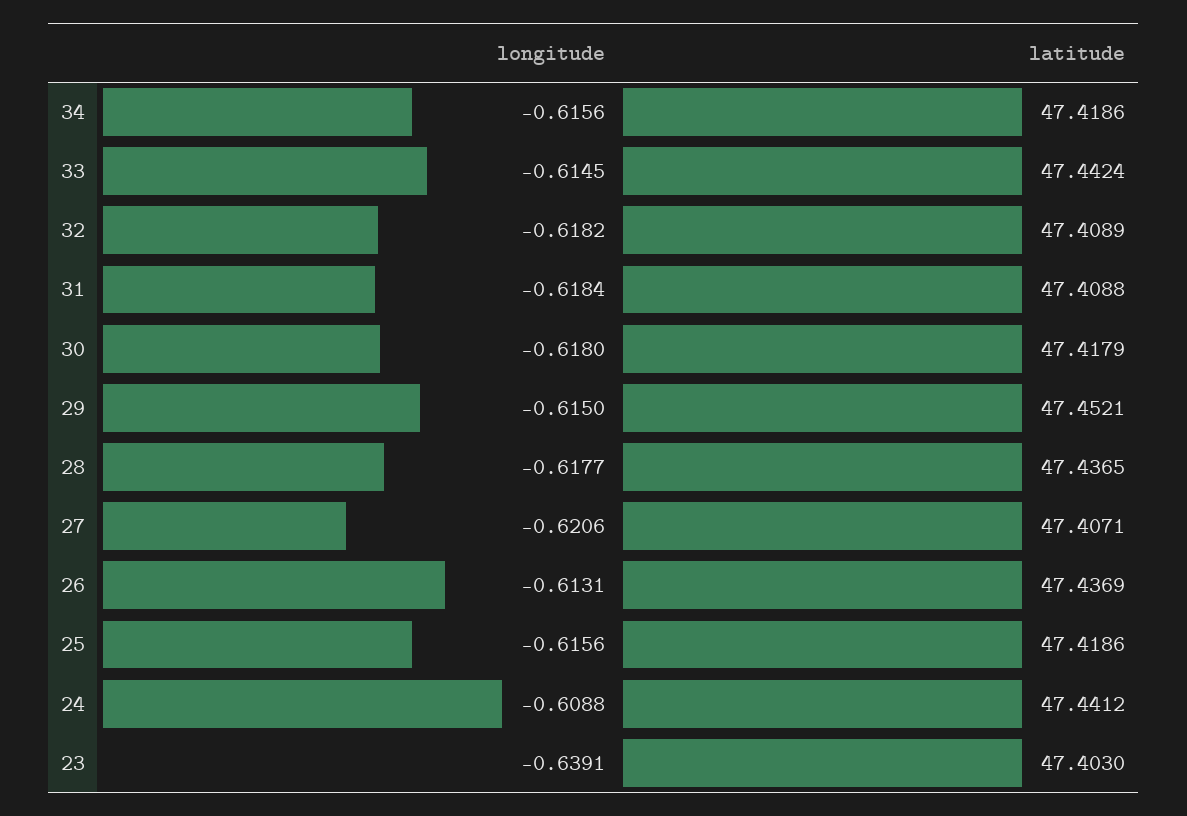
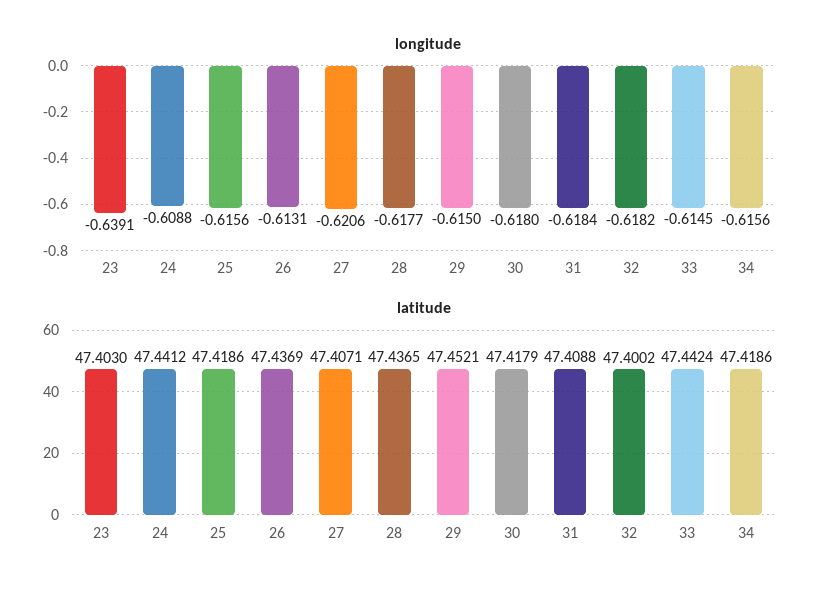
  {
    "longitude": {
      "34": -0.6156,
      "33": -0.6145,
      "32": -0.6182,
      "31": -0.6184,
      "30": -0.618,
      "29": -0.615,
      "28": -0.6177,
      "27": -0.6206,
      "26": -0.6131,
      "25": -0.6156,
      "24": -0.6088,
      "23": -0.6391
    },
    "latitude": {
      "34": 47.4186,
      "33": 47.4424,
-     "32": 47.4089,
+     "32": 47.4002,
      "31": 47.4088,
      "30": 47.4179,
      "29": 47.4521,
      "28": 47.4365,
      "27": 47.4071,
      "26": 47.4369,
      "25": 47.4186,
      "24": 47.4412,
      "23": 47.403
    }
  }

